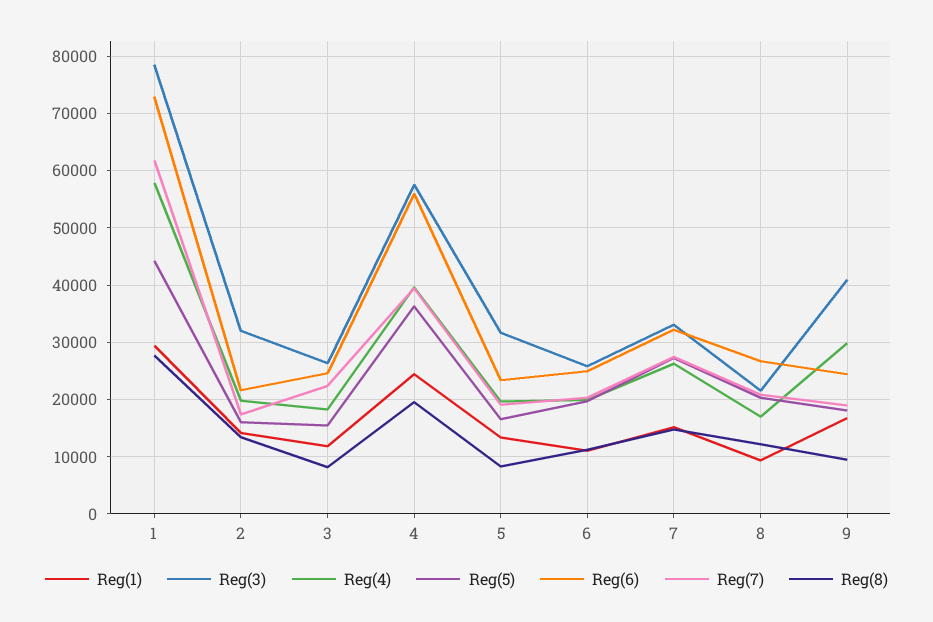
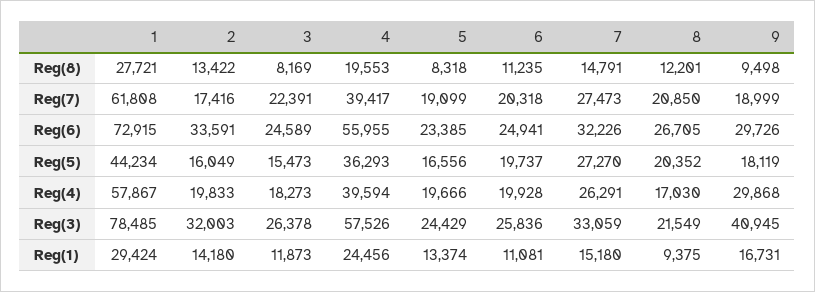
  {
    "Reg(1)": {
      "1": 29424,
      "2": 14180,
      "3": 11873,
      "4": 24456,
      "5": 13374,
      "6": 11081,
      "7": 15180,
      "8": 9375,
      "9": 16731
    },
    "Reg(3)": {
      "1": 78485,
      "2": 32003,
      "3": 26378,
      "4": 57526,
-     "5": 32000,
+     "5": 24429,
      "6": 25836,
      "7": 33059,
      "8": 21549,
      "9": 40945
    },
    "Reg(4)": {
      "1": 57867,
      "2": 19833,
      "3": 18273,
      "4": 39594,
      "5": 19666,
      "6": 19928,
      "7": 26291,
      "8": 17030,
      "9": 29868
    },
    "Reg(5)": {
      "1": 44234,
      "2": 16049,
      "3": 15473,
      "4": 36293,
      "5": 16556,
      "6": 19737,
      "7": 27270,
      "8": 20352,
      "9": 18119
    },
    "Reg(6)": {
      "1": 72915,
-     "2": 22000,
+     "2": 33591,
      "3": 24589,
      "4": 55955,
      "5": 23385,
      "6": 24941,
      "7": 32226,
      "8": 26705,
-     "9": 24000
+     "9": 29726
    },
    "Reg(7)": {
      "1": 61808,
      "2": 17416,
      "3": 22391,
      "4": 39417,
      "5": 19099,
      "6": 20318,
      "7": 27473,
      "8": 20850,
      "9": 18999
    },
    "Reg(8)": {
      "1": 27721,
      "2": 13422,
      "3": 8169,
      "4": 19553,
      "5": 8318,
      "6": 11235,
      "7": 14791,
      "8": 12201,
      "9": 9498
    }
  }

